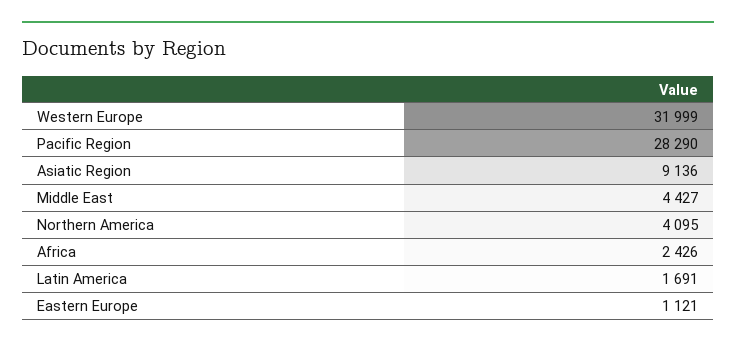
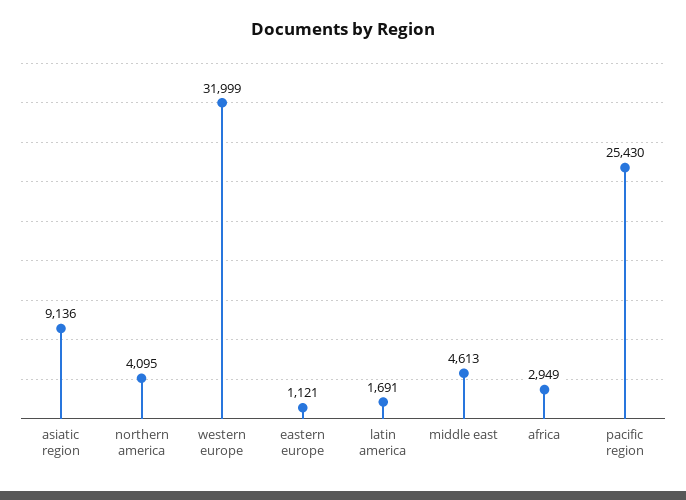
  {
    "Western Europe": 31999,
-   "Pacific Region": 28290,
+   "Pacific Region": 25430,
    "Asiatic Region": 9136,
-   "Middle East": 4427,
+   "Middle East": 4613,
    "Northern America": 4095,
-   "Africa": 2426,
+   "Africa": 2949,
    "Latin America": 1691,
    "Eastern Europe": 1121
  }

